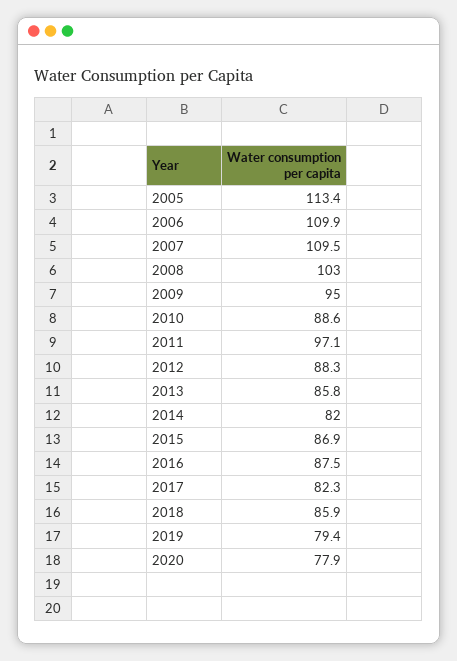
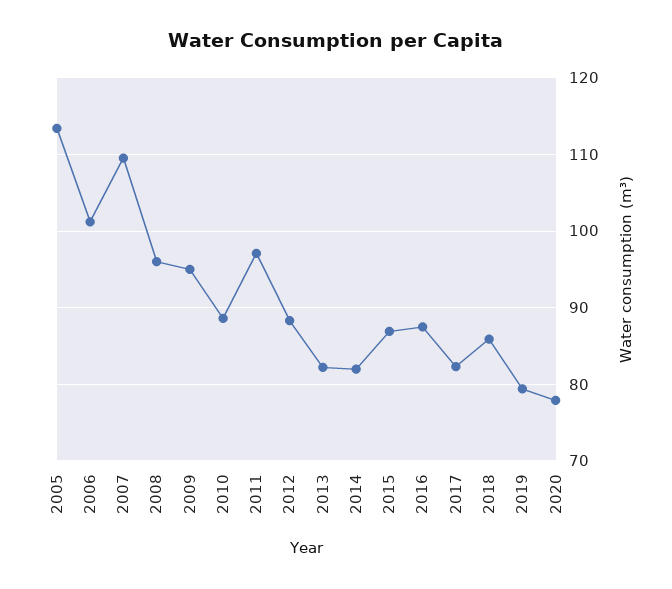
  {
    "2005": 113.4,
-   "2006": 109.9,
+   "2006": 101,
    "2007": 109.5,
-   "2008": 103,
+   "2008": 96,
    "2009": 95,
    "2010": 88.6,
    "2011": 97.1,
    "2012": 88.3,
-   "2013": 85.8,
+   "2013": 82,
    "2014": 82,
    "2015": 86.9,
    "2016": 87.5,
    "2017": 82.3,
    "2018": 85.9,
    "2019": 79.4,
    "2020": 77.9
  }

